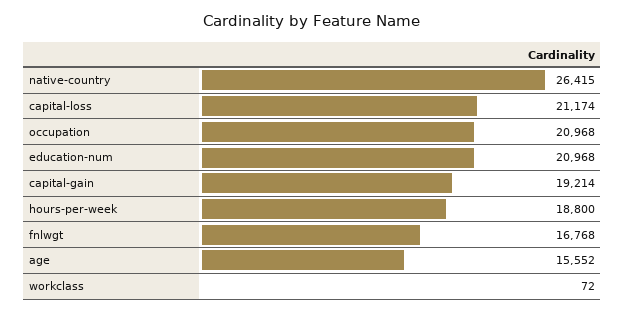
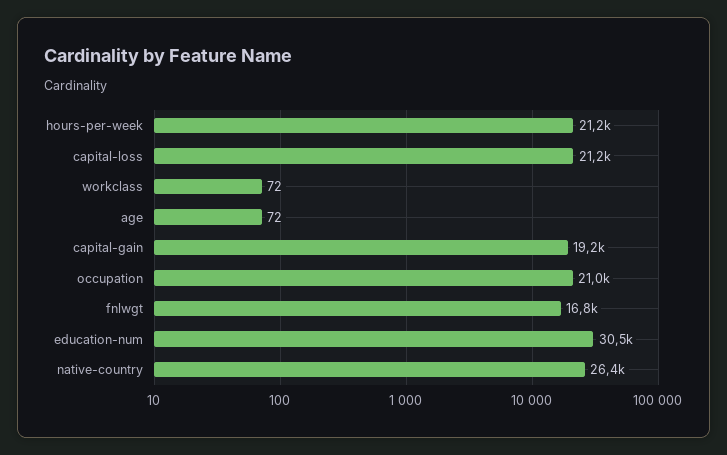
  {
    "native-country": 26415,
    "capital-loss": 21174,
    "occupation": 20968,
-   "education-num": 20968,
+   "education-num": 30500,
    "capital-gain": 19214,
-   "hours-per-week": 18800,
+   "hours-per-week": 21200,
    "fnlwgt": 16768,
-   "age": 15552,
+   "age": 72,
    "workclass": 72
  }

